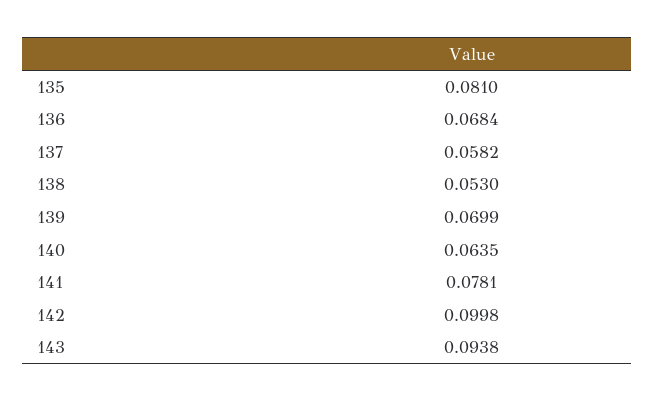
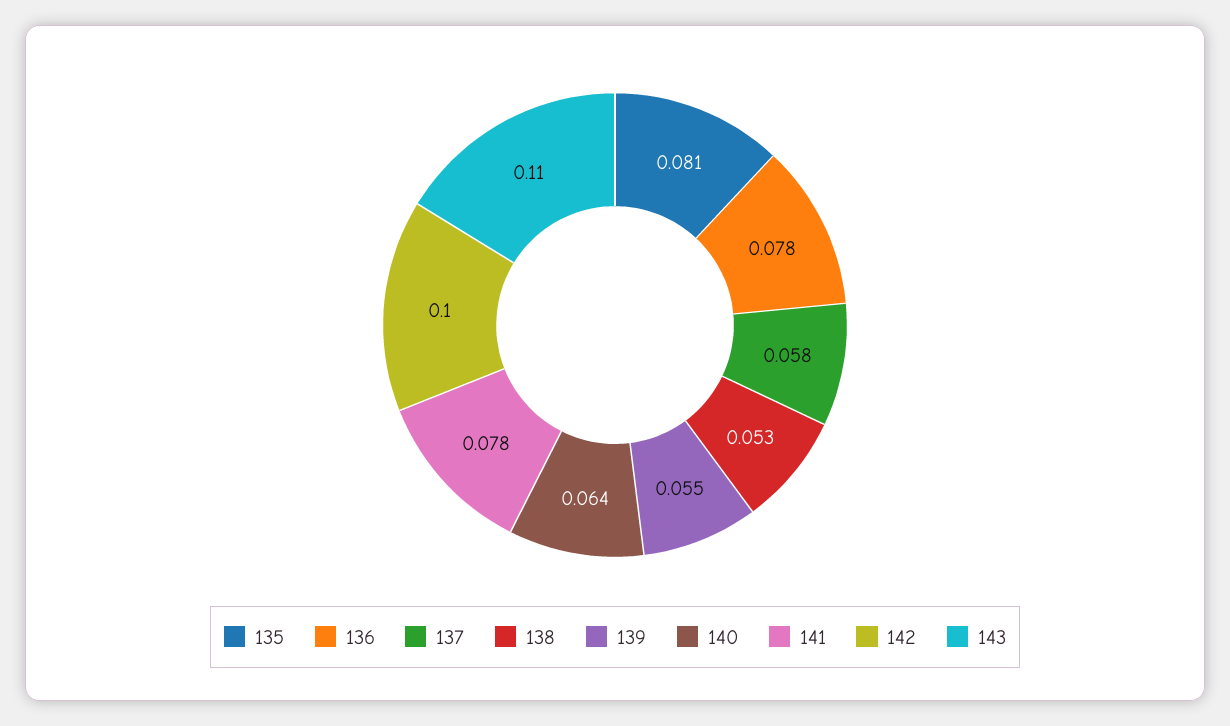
  {
    "135": 0.081,
-   "136": 0.0684,
+   "136": 0.078,
    "137": 0.0582,
    "138": 0.053,
-   "139": 0.0699,
+   "139": 0.055,
    "140": 0.0635,
    "141": 0.0781,
    "142": 0.0998,
-   "143": 0.0938
+   "143": 0.11
  }

